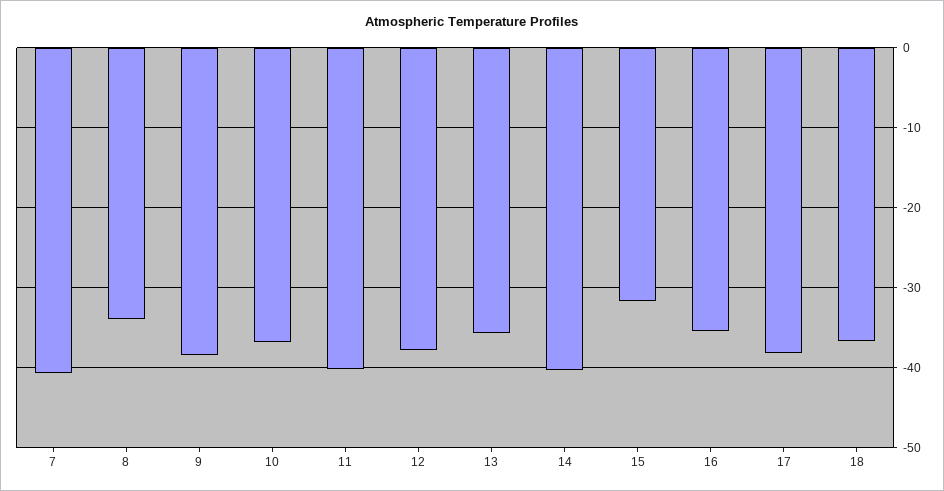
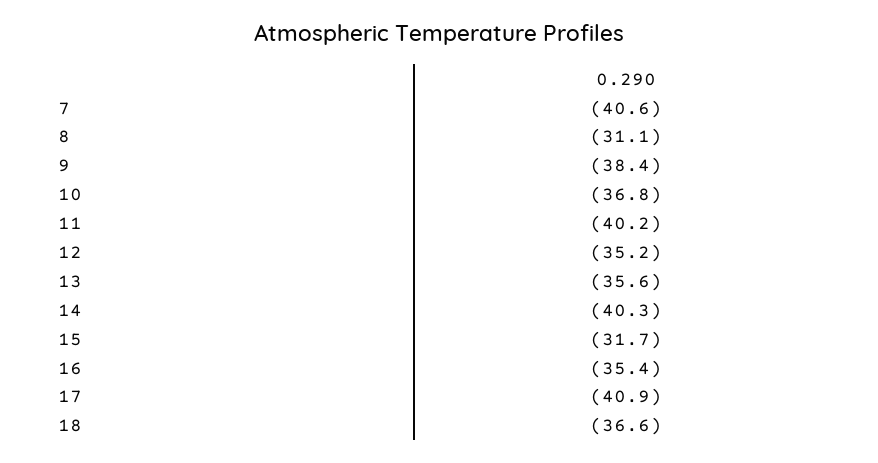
  {
    "7": -40.6,
-   "8": -34,
+   "8": -31.1,
    "9": -38.4,
    "10": -36.8,
    "11": -40.2,
-   "12": -38,
+   "12": -35.2,
    "13": -35.6,
    "14": -40.3,
    "15": -31.7,
    "16": -35.4,
-   "17": -38,
+   "17": -40.9,
    "18": -36.6
  }

